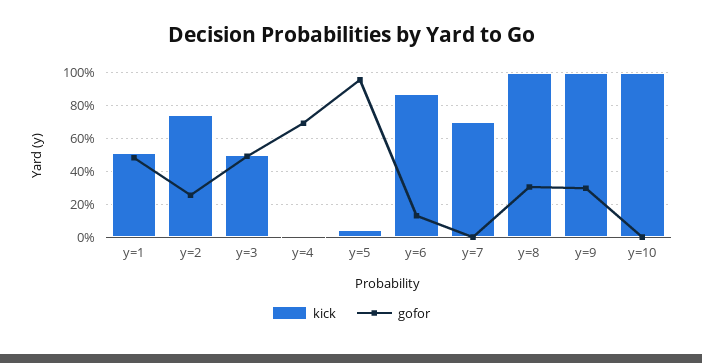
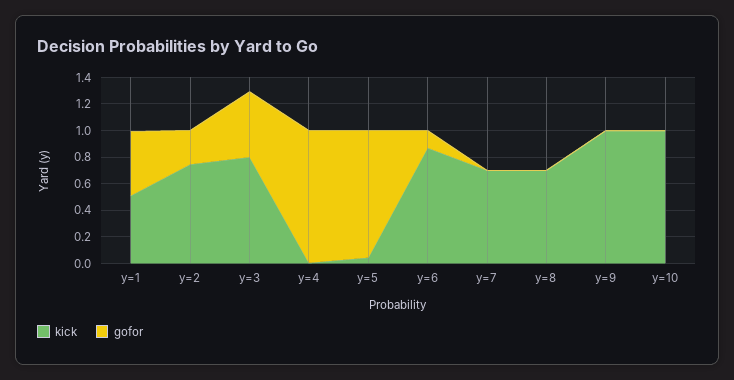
  {
    "kick": {
      "y=1": 0.5,
      "y=2": 0.75,
-     "y=3": 0.5,
+     "y=3": 0.8,
      "y=4": 0,
      "y=5": 0.05,
      "y=6": 0.85,
      "y=7": 0.7,
-     "y=8": 1,
+     "y=8": 0.7,
      "y=9": 1,
      "y=10": 1
    },
    "gofor": {
      "y=1": 0.5,
      "y=2": 0.25,
      "y=3": 0.5,
-     "y=4": 0.7,
+     "y=4": 1,
      "y=5": 0.95,
      "y=6": 0.15,
      "y=7": 0,
-     "y=8": 0.3,
+     "y=8": 0,
-     "y=9": 0.3,
+     "y=9": 0,
      "y=10": 0
    }
  }

